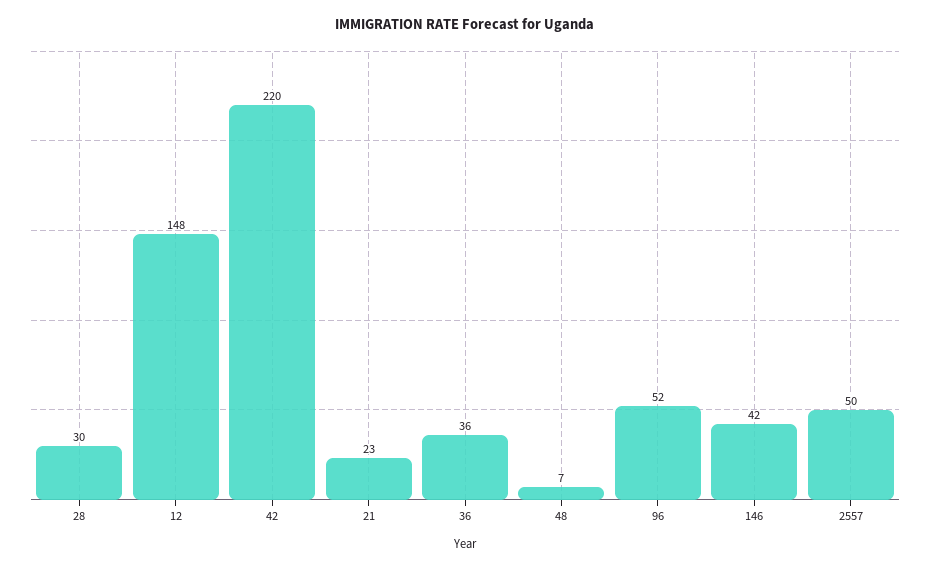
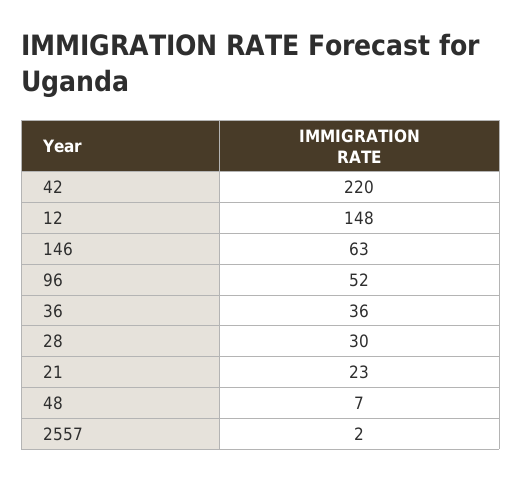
  {
    "28": 30,
    "12": 148,
    "42": 220,
    "21": 23,
    "36": 36,
    "48": 7,
    "96": 52,
-   "146": 42,
+   "146": 63,
-   "2557": 50
+   "2557": 2
  }

